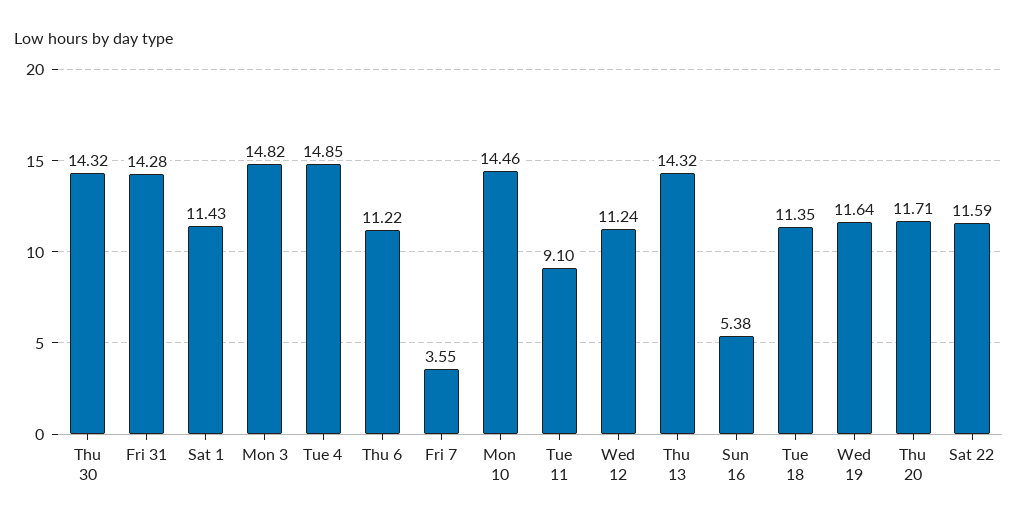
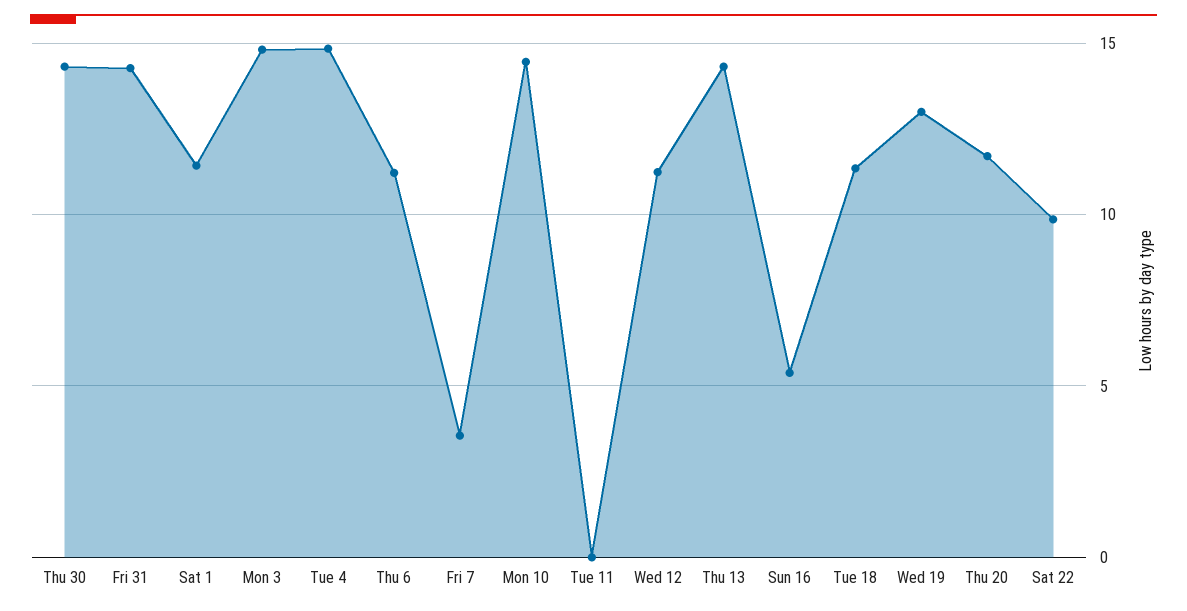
  {
    "Thu 30": 14.32,
    "Fri 31": 14.28,
    "Sat 1": 11.43,
    "Mon 3": 14.82,
    "Tue 4": 14.85,
    "Thu 6": 11.22,
    "Fri 7": 3.55,
    "Mon 10": 14.46,
-   "Tue 11": 9.1,
+   "Tue 11": 0,
    "Wed 12": 11.24,
    "Thu 13": 14.32,
    "Sun 16": 5.38,
    "Tue 18": 11.35,
-   "Wed 19": 11.64,
+   "Wed 19": 13,
    "Thu 20": 11.71,
-   "Sat 22": 11.59
+   "Sat 22": 10
  }

